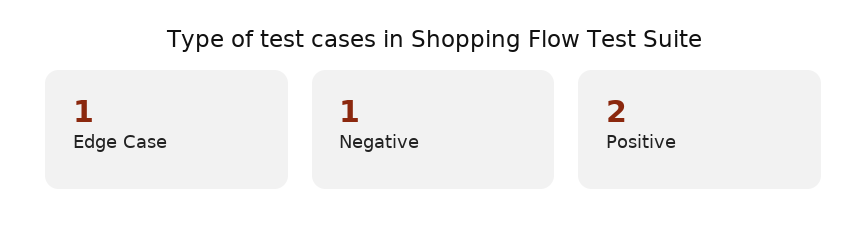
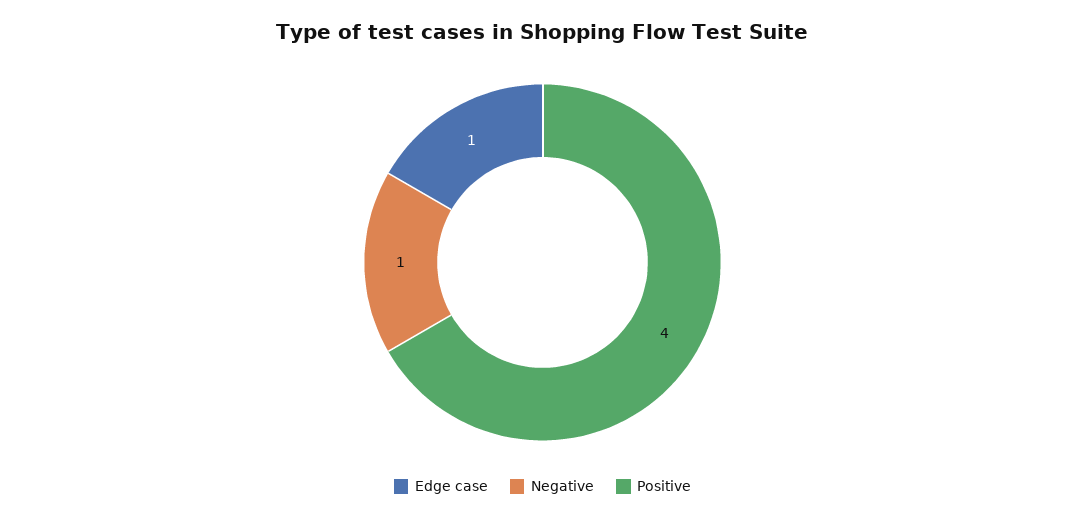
  {
    "Edge Case": 1,
    "Negative": 1,
-   "Positive": 2
+   "Positive": 4
  }

